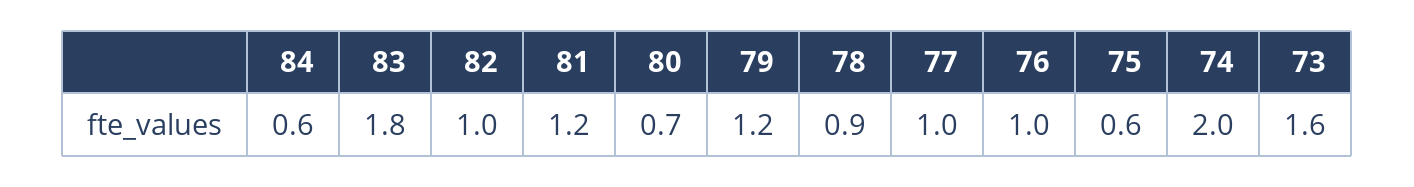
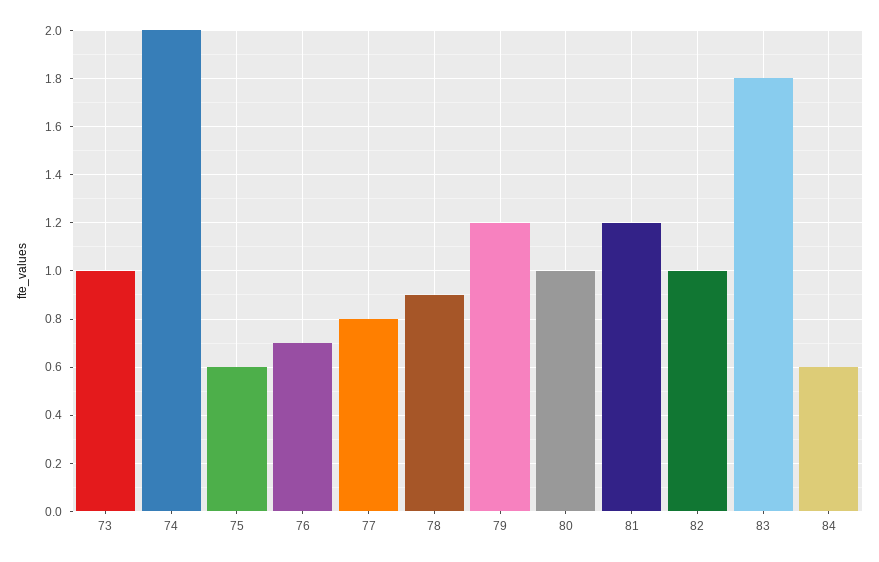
  {
    "84": 0.6,
    "83": 1.8,
    "82": 1,
    "81": 1.2,
-   "80": 0.7,
+   "80": 1,
    "79": 1.2,
    "78": 0.9,
-   "77": 1,
+   "77": 0.8,
-   "76": 1,
+   "76": 0.7,
    "75": 0.6,
    "74": 2,
-   "73": 1.6
+   "73": 1
  }

